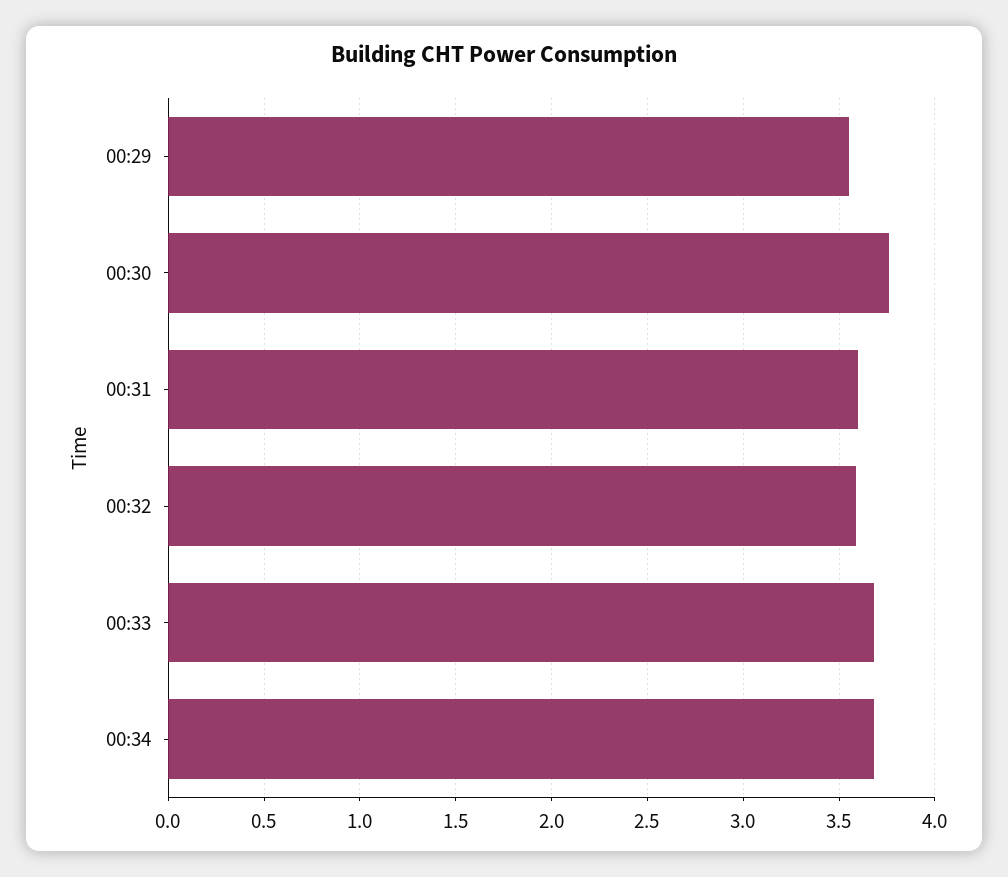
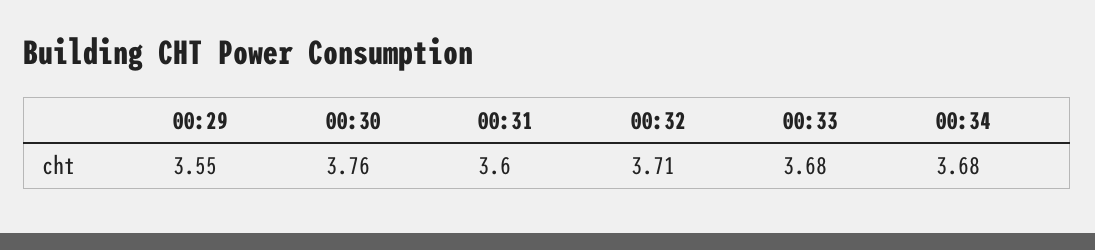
  {
    "00:29": 3.55,
    "00:30": 3.76,
    "00:31": 3.6,
-   "00:32": 3.6,
+   "00:32": 3.71,
    "00:33": 3.68,
    "00:34": 3.68
  }

